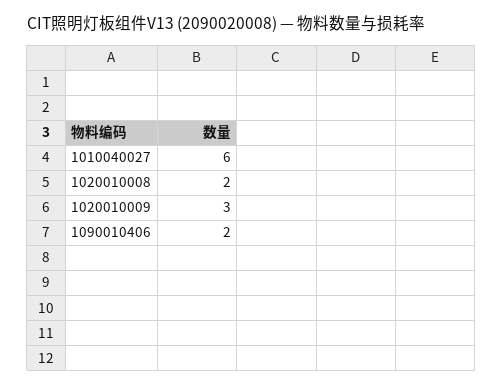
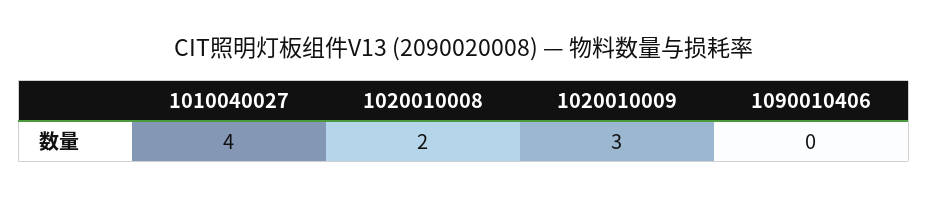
  {
-   "1010040027": 6,
+   "1010040027": 4,
    "1020010008": 2,
    "1020010009": 3,
-   "1090010406": 2
+   "1090010406": 0
  }

